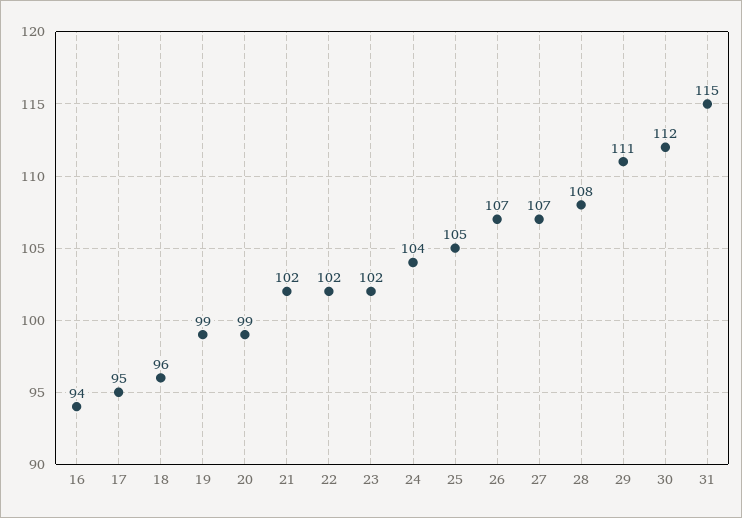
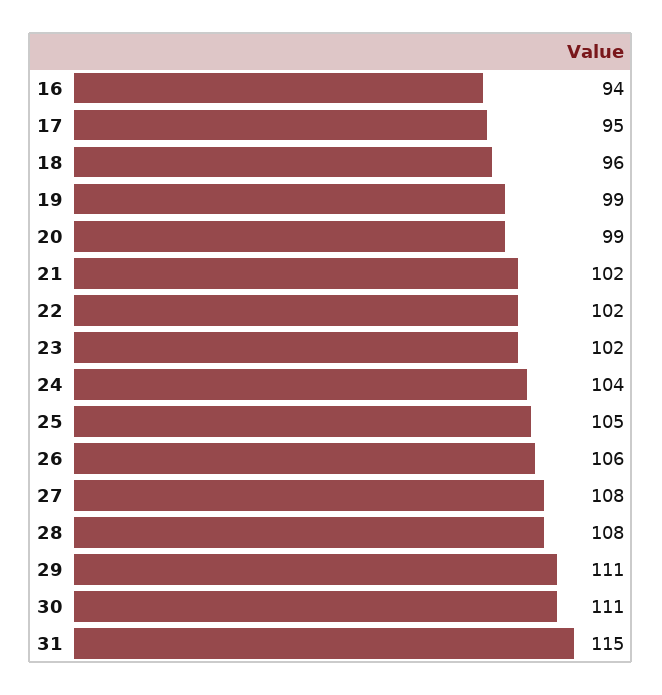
  {
    "16": 94,
    "17": 95,
    "18": 96,
    "19": 99,
    "20": 99,
    "21": 102,
    "22": 102,
    "23": 102,
    "24": 104,
    "25": 105,
-   "26": 107,
+   "26": 106,
-   "27": 107,
+   "27": 108,
    "28": 108,
    "29": 111,
-   "30": 112,
+   "30": 111,
    "31": 115
  }

